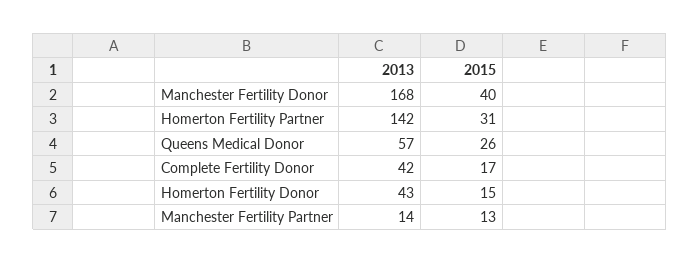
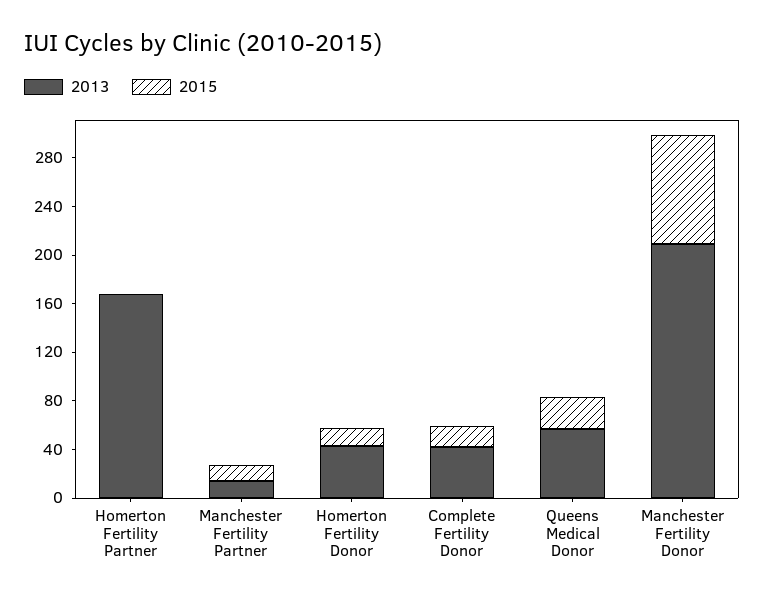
  {
    "2013": {
-     "Manchester Fertility Donor": 168,
+     "Manchester Fertility Donor": 210,
-     "Homerton Fertility Partner": 142,
+     "Homerton Fertility Partner": 170,
      "Queens Medical Donor": 57,
      "Complete Fertility Donor": 42,
      "Homerton Fertility Donor": 43,
      "Manchester Fertility Partner": 14
    },
    "2015": {
-     "Manchester Fertility Donor": 40,
+     "Manchester Fertility Donor": 90,
-     "Homerton Fertility Partner": 31,
+     "Homerton Fertility Partner": 0,
      "Queens Medical Donor": 26,
      "Complete Fertility Donor": 17,
      "Homerton Fertility Donor": 15,
      "Manchester Fertility Partner": 13
    }
  }

